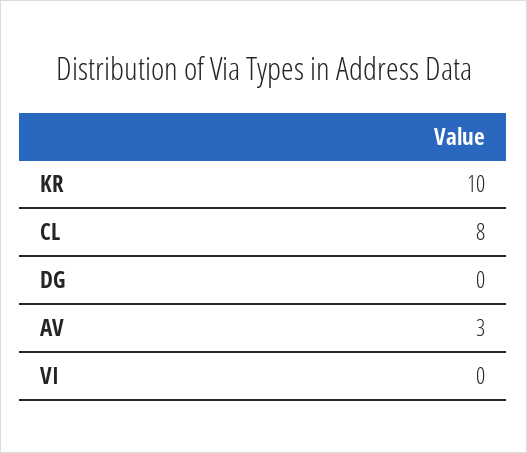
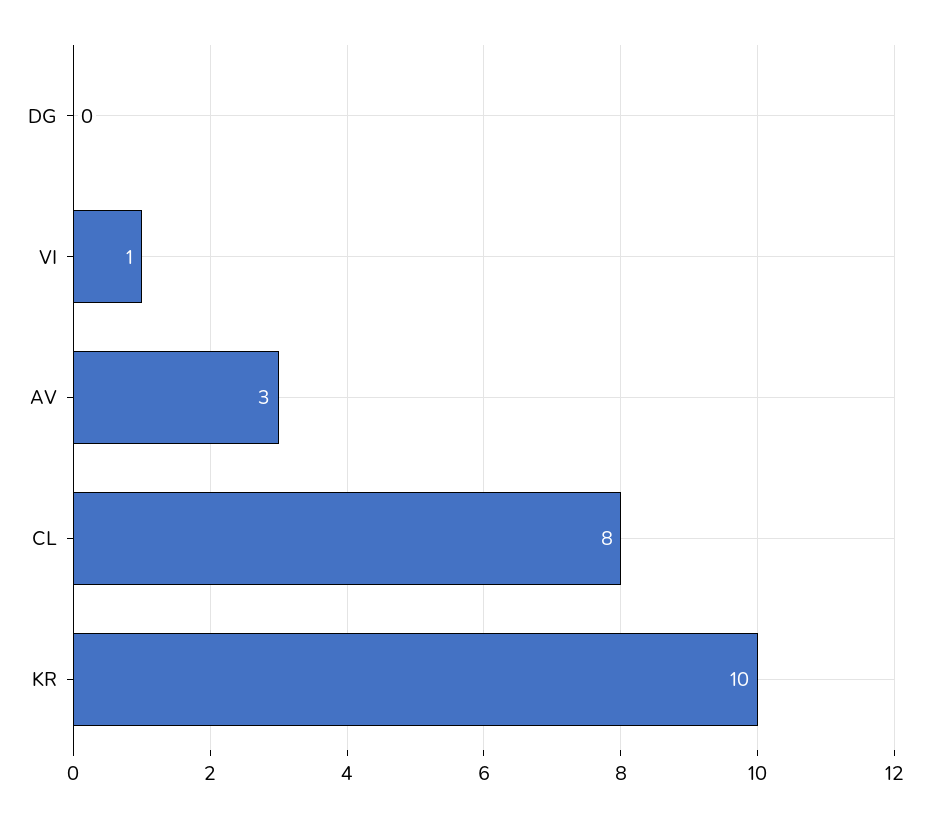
  {
    "KR": 10,
    "CL": 8,
    "DG": 0,
    "AV": 3,
-   "VI": 0
+   "VI": 1
  }

